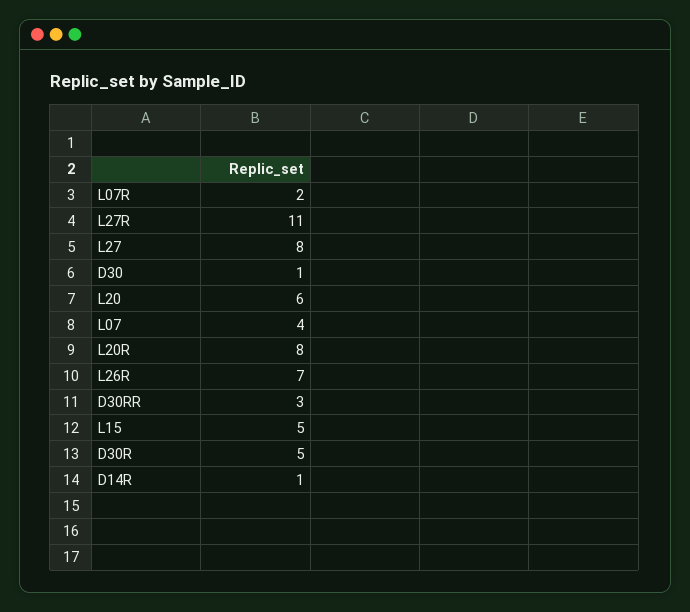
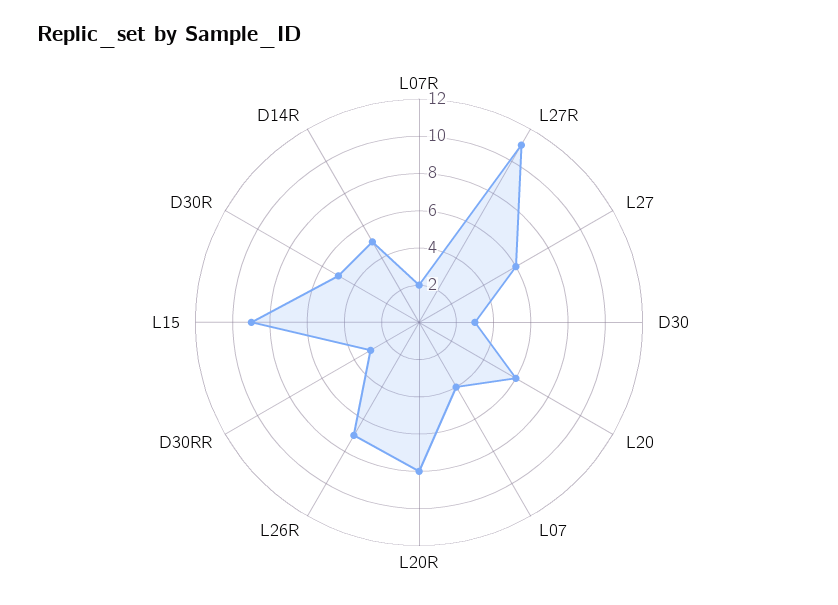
  {
    "L07R": 2,
    "L27R": 11,
-   "L27": 8,
+   "L27": 6,
-   "D30": 1,
+   "D30": 3,
    "L20": 6,
    "L07": 4,
    "L20R": 8,
    "L26R": 7,
    "D30RR": 3,
-   "L15": 5,
+   "L15": 9,
    "D30R": 5,
-   "D14R": 1
+   "D14R": 5
  }

